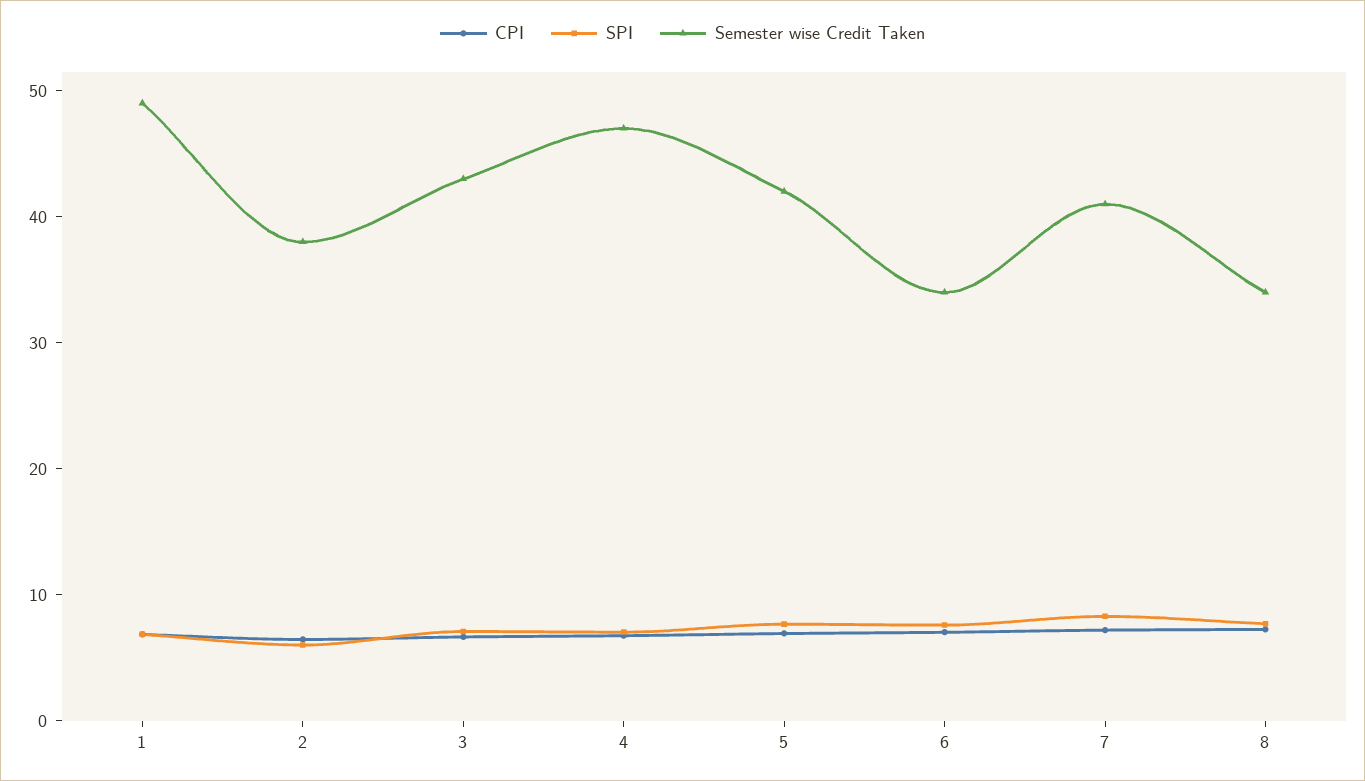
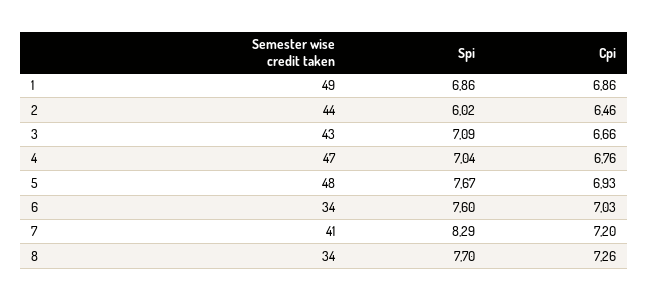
  {
    "CPI": {
      "1": 6.86,
      "2": 6.46,
      "3": 6.66,
      "4": 6.76,
      "5": 6.93,
      "6": 7.03,
      "7": 7.2,
      "8": 7.26
    },
    "SPI": {
      "1": 6.86,
      "2": 6.02,
      "3": 7.09,
      "4": 7.04,
      "5": 7.67,
      "6": 7.6,
      "7": 8.29,
      "8": 7.7
    },
    "Semester wise Credit Taken": {
      "1": 49,
-     "2": 38,
+     "2": 44,
      "3": 43,
      "4": 47,
-     "5": 42,
+     "5": 48,
      "6": 34,
      "7": 41,
      "8": 34
    }
  }

